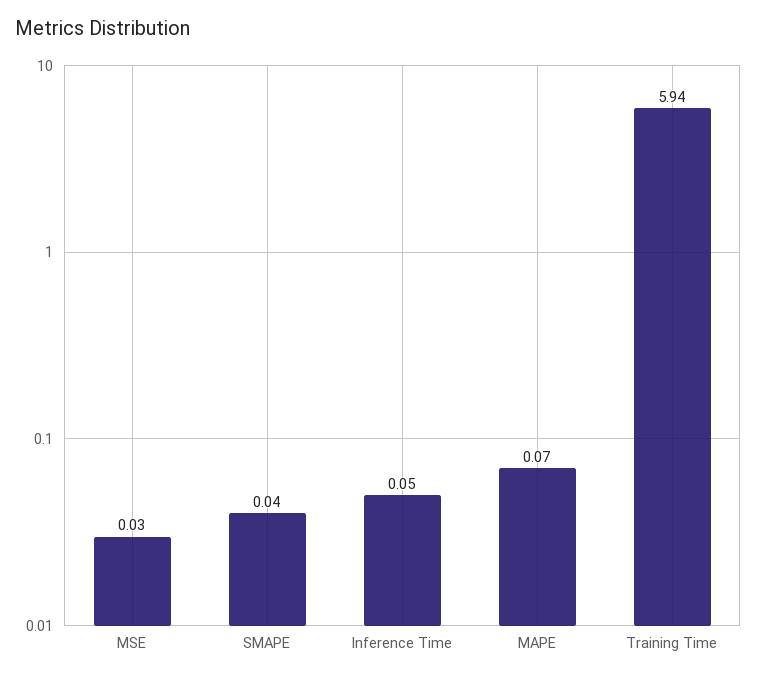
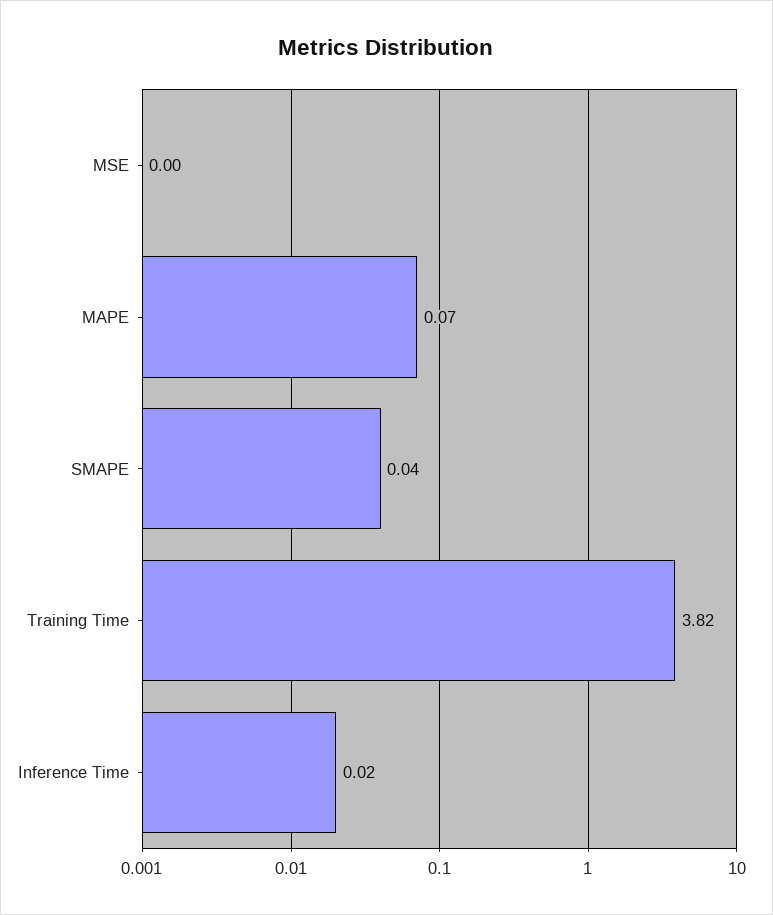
  {
-   "MSE": 0.03,
+   "MSE": 0,
    "SMAPE": 0.04,
-   "Inference Time": 0.05,
+   "Inference Time": 0.02,
    "MAPE": 0.07,
-   "Training Time": 5.94
+   "Training Time": 3.82
  }

